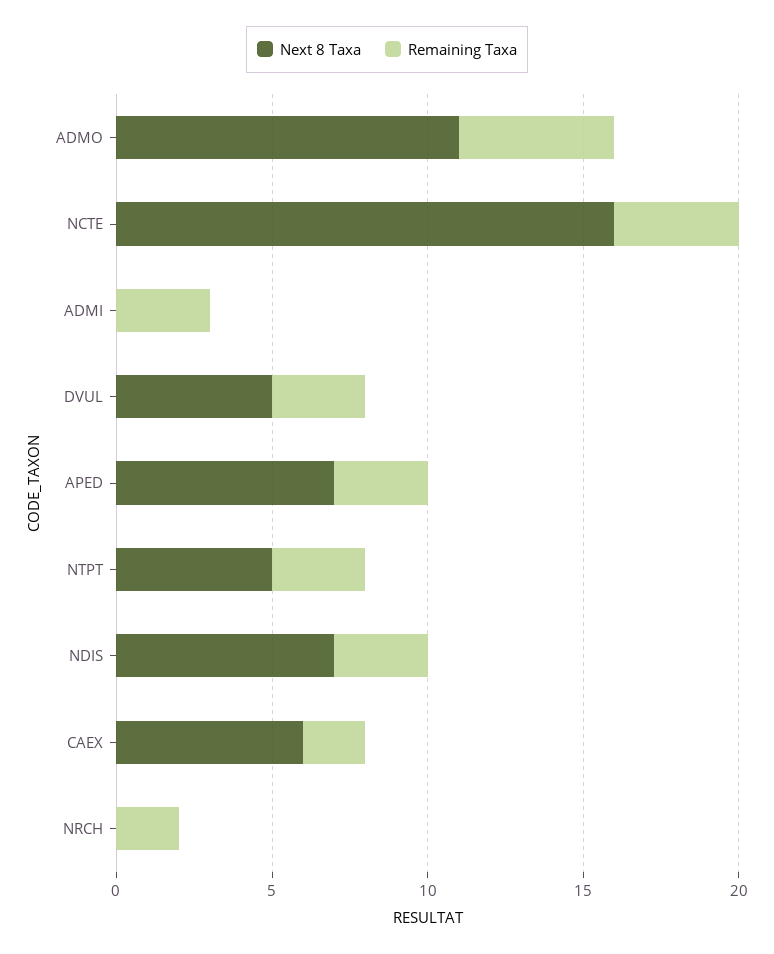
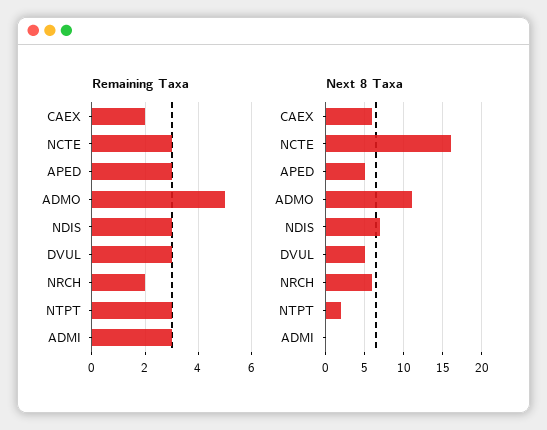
  {
    "Next 8 Taxa": {
      "ADMO": 11,
      "NCTE": 16,
      "ADMI": 0,
      "DVUL": 5,
-     "APED": 7,
+     "APED": 5,
-     "NTPT": 5,
+     "NTPT": 2,
      "NDIS": 7,
      "CAEX": 6,
-     "NRCH": 0
+     "NRCH": 6
    },
    "Remaining Taxa": {
      "ADMO": 5,
-     "NCTE": 4,
+     "NCTE": 3,
      "ADMI": 3,
      "DVUL": 3,
      "APED": 3,
      "NTPT": 3,
      "NDIS": 3,
      "CAEX": 2,
      "NRCH": 2
    }
  }

